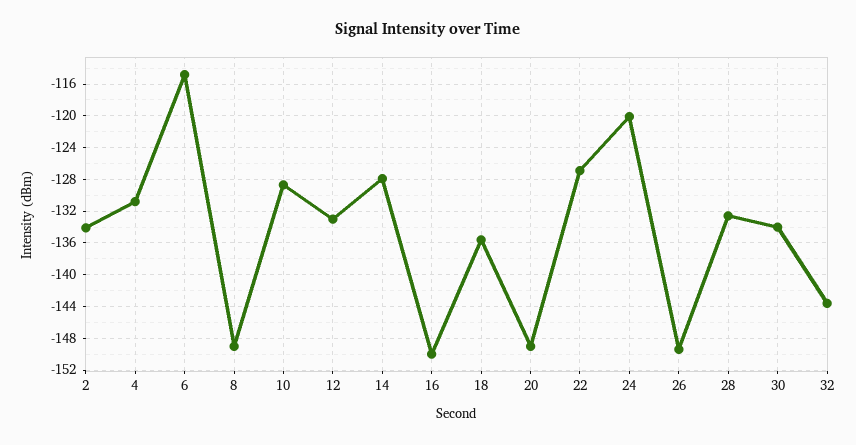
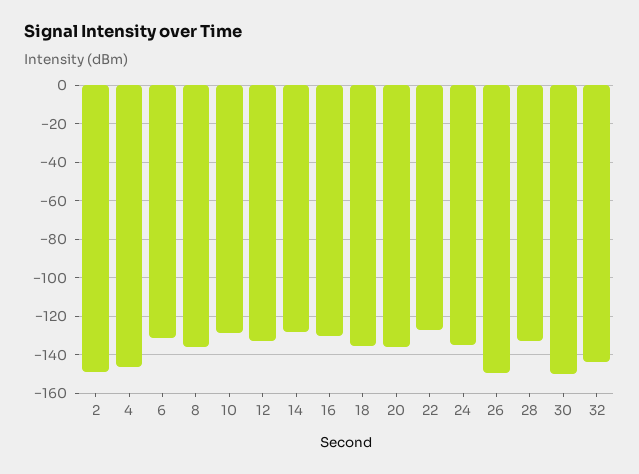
  {
-   "2": -134,
+   "2": -150,
-   "4": -131,
+   "4": -145,
-   "6": -115,
+   "6": -130,
-   "8": -149,
+   "8": -135,
    "10": -129,
    "12": -133,
    "14": -128,
-   "16": -150,
+   "16": -130,
    "18": -136,
-   "20": -149,
+   "20": -135,
    "22": -127,
-   "24": -120,
+   "24": -135,
    "26": -149,
    "28": -133,
-   "30": -134,
+   "30": -150,
    "32": -144
  }

